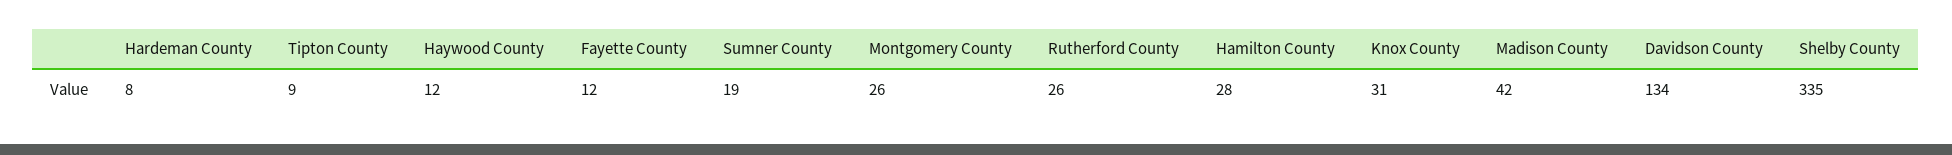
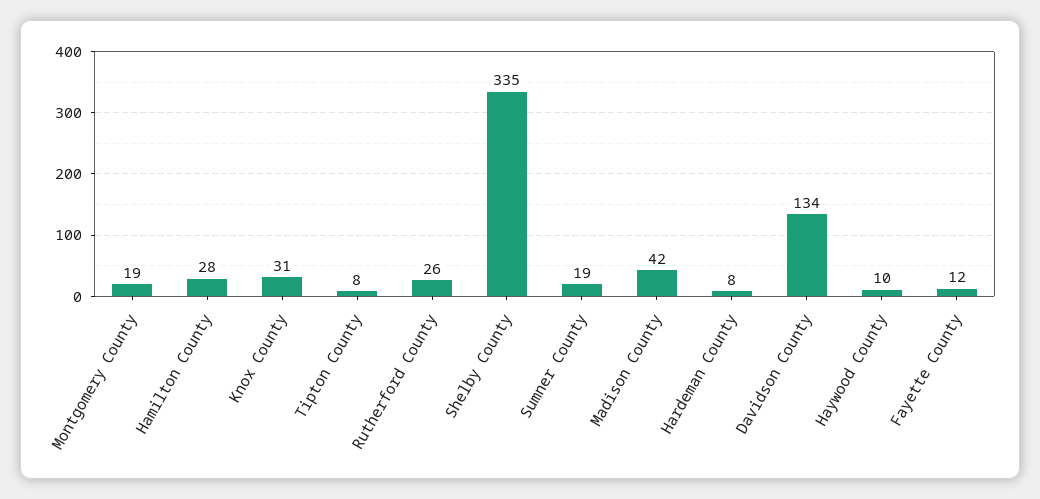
  {
    "Hardeman County": 8,
-   "Tipton County": 9,
+   "Tipton County": 8,
-   "Haywood County": 12,
+   "Haywood County": 10,
    "Fayette County": 12,
    "Sumner County": 19,
-   "Montgomery County": 26,
+   "Montgomery County": 19,
    "Rutherford County": 26,
    "Hamilton County": 28,
    "Knox County": 31,
    "Madison County": 42,
    "Davidson County": 134,
    "Shelby County": 335
  }

